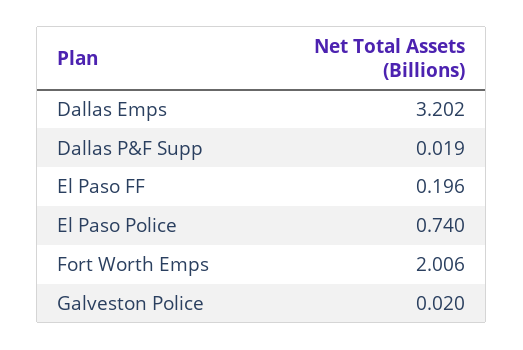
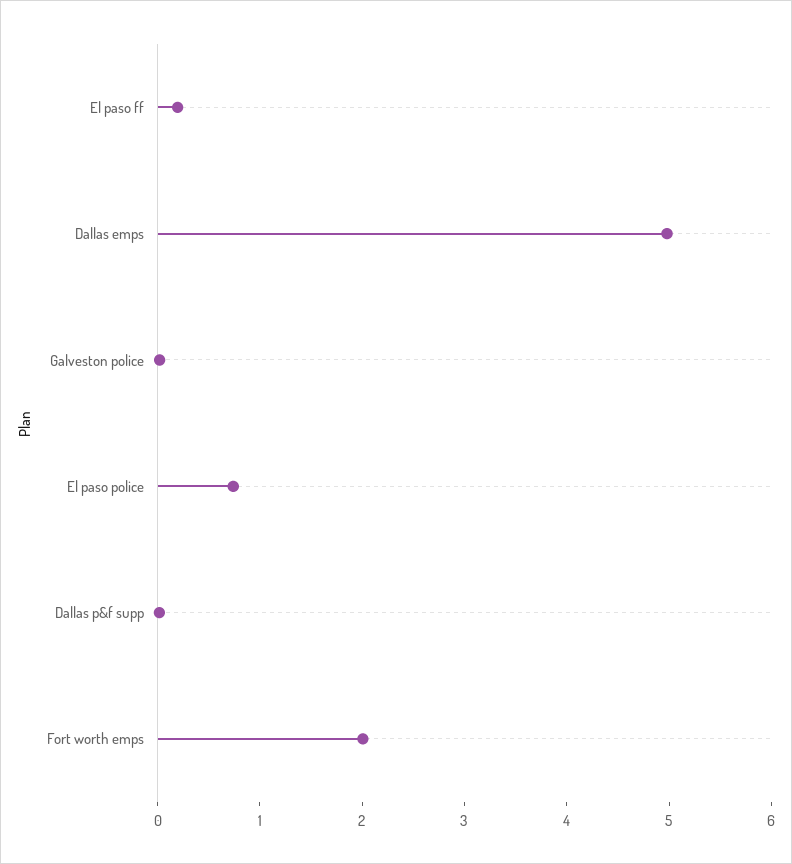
  {
-   "Dallas Emps": 3.202,
+   "Dallas Emps": 5,
    "Dallas P&F Supp": 0.019,
    "El Paso FF": 0.196,
    "El Paso Police": 0.74,
    "Fort Worth Emps": 2.006,
    "Galveston Police": 0.02
  }

